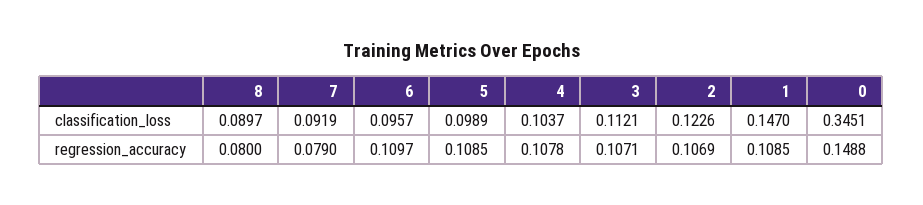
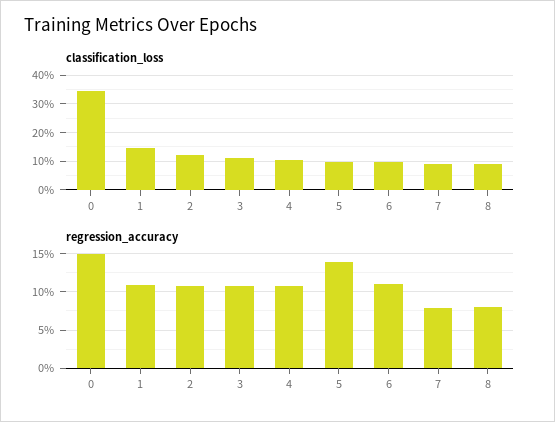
  {
    "classification_loss": {
      "8": 0.0897,
      "7": 0.0919,
      "6": 0.0957,
      "5": 0.0989,
      "4": 0.1037,
      "3": 0.1121,
      "2": 0.1226,
      "1": 0.147,
      "0": 0.3451
    },
    "regression_accuracy": {
      "8": 0.08,
      "7": 0.079,
      "6": 0.1097,
-     "5": 0.1085,
+     "5": 0.14,
      "4": 0.1078,
      "3": 0.1071,
      "2": 0.1069,
      "1": 0.1085,
      "0": 0.1488
    }
  }

